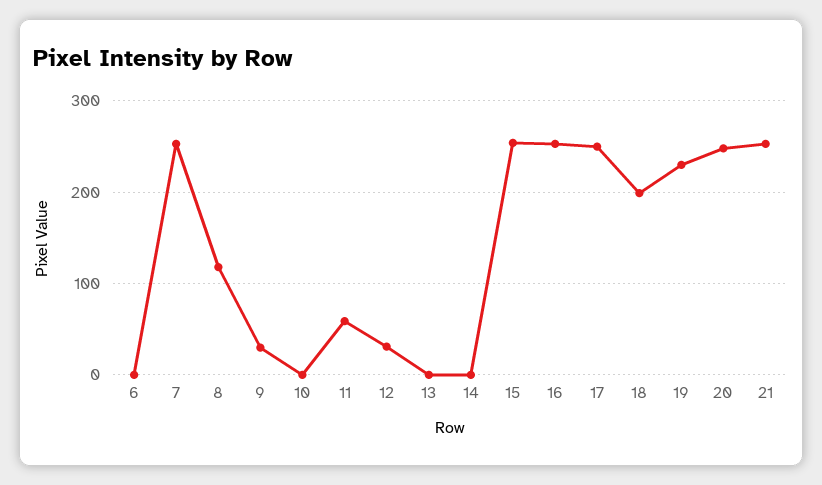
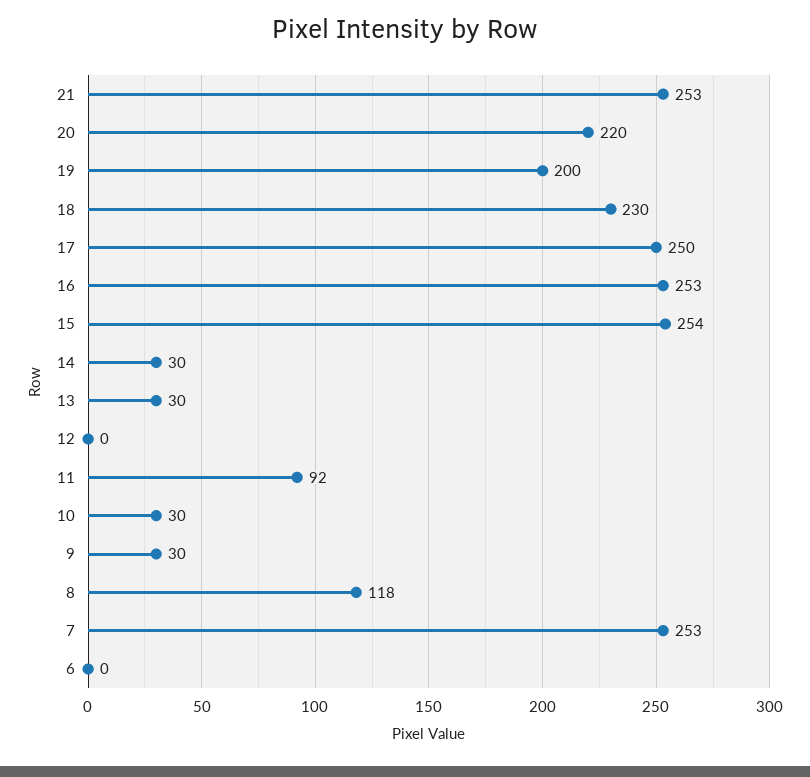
  {
    "6": 0,
    "7": 253,
    "8": 118,
    "9": 30,
-   "10": 0,
+   "10": 30,
-   "11": 60,
+   "11": 92,
-   "12": 30,
+   "12": 0,
-   "13": 0,
+   "13": 30,
-   "14": 0,
+   "14": 30,
    "15": 254,
    "16": 253,
    "17": 250,
-   "18": 200,
+   "18": 230,
-   "19": 230,
+   "19": 200,
-   "20": 250,
+   "20": 220,
    "21": 253
  }

